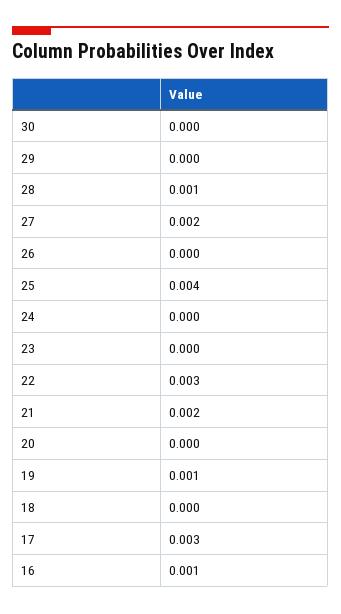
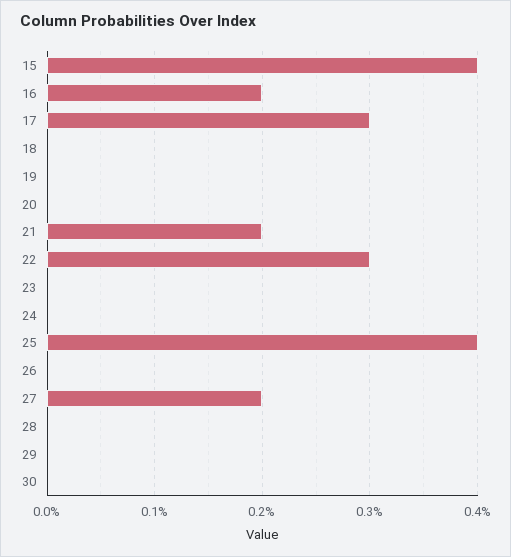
  {
    "30": 0,
    "29": 0,
-   "28": 0.001,
+   "28": 0,
    "27": 0.002,
    "26": 0,
    "25": 0.004,
    "24": 0,
    "23": 0,
    "22": 0.003,
    "21": 0.002,
    "20": 0,
-   "19": 0.001,
+   "19": 0,
    "18": 0,
    "17": 0.003,
-   "16": 0.001
+   "16": 0.002,
+   "15": 0.004
  }

